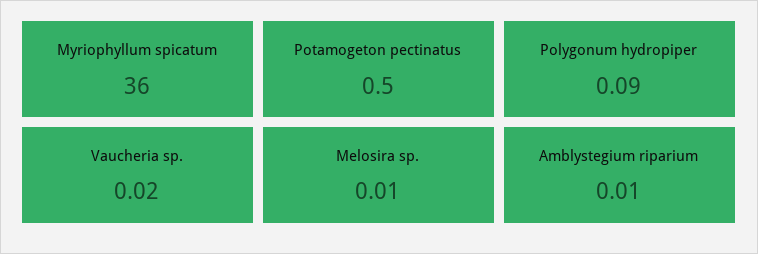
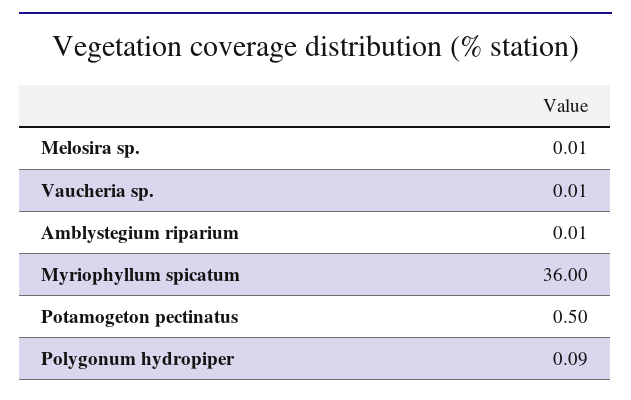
  {
    "Myriophyllum spicatum": 36,
    "Potamogeton pectinatus": 0.5,
    "Polygonum hydropiper": 0.09,
-   "Vaucheria sp.": 0.02,
+   "Vaucheria sp.": 0.01,
    "Melosira sp.": 0.01,
    "Amblystegium riparium": 0.01
  }

